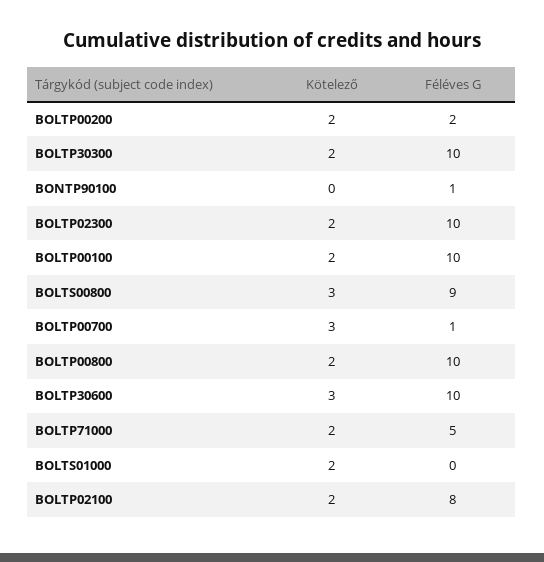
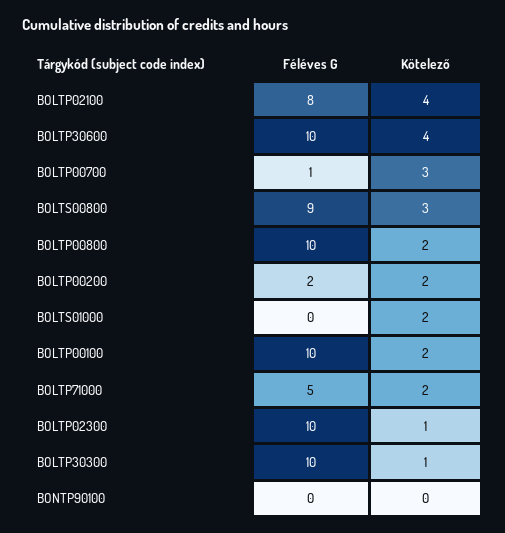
  {
    "Kötelező": {
      "BOLTP00200": 2,
-     "BOLTP30300": 2,
+     "BOLTP30300": 1,
      "BONTP90100": 0,
-     "BOLTP02300": 2,
+     "BOLTP02300": 1,
      "BOLTP00100": 2,
      "BOLTS00800": 3,
      "BOLTP00700": 3,
      "BOLTP00800": 2,
-     "BOLTP30600": 3,
+     "BOLTP30600": 4,
      "BOLTP71000": 2,
      "BOLTS01000": 2,
-     "BOLTP02100": 2
+     "BOLTP02100": 4
    },
    "Féléves G": {
      "BOLTP00200": 2,
      "BOLTP30300": 10,
-     "BONTP90100": 1,
+     "BONTP90100": 0,
      "BOLTP02300": 10,
      "BOLTP00100": 10,
      "BOLTS00800": 9,
      "BOLTP00700": 1,
      "BOLTP00800": 10,
      "BOLTP30600": 10,
      "BOLTP71000": 5,
      "BOLTS01000": 0,
      "BOLTP02100": 8
    }
  }

